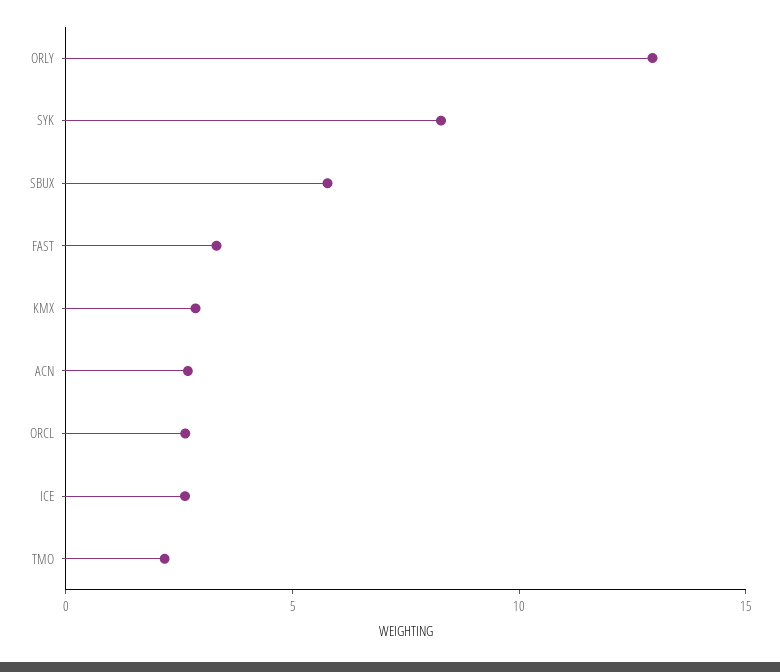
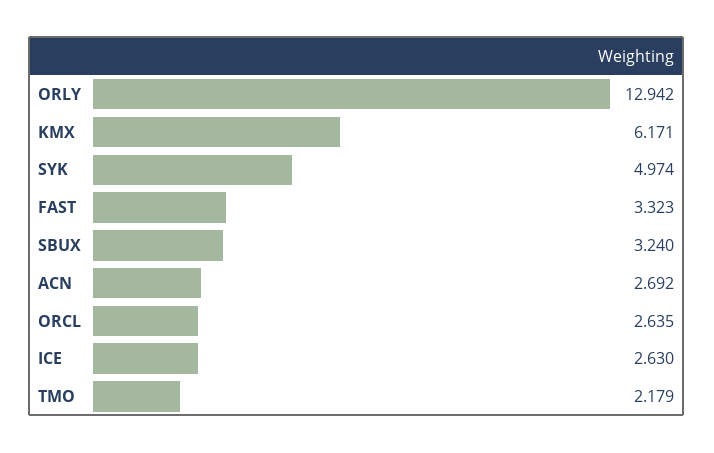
  {
    "ORLY": 12.942,
-   "SYK": 8,
+   "SYK": 4.974,
-   "SBUX": 6,
+   "SBUX": 3.24,
    "FAST": 3.323,
-   "KMX": 3,
+   "KMX": 6.171,
    "ACN": 2.692,
    "ORCL": 2.635,
    "ICE": 2.63,
    "TMO": 2.179
  }

